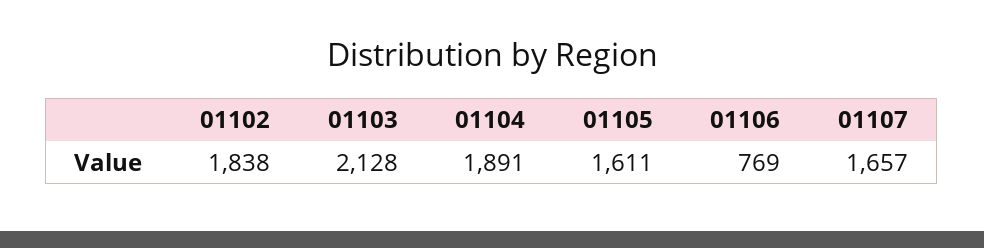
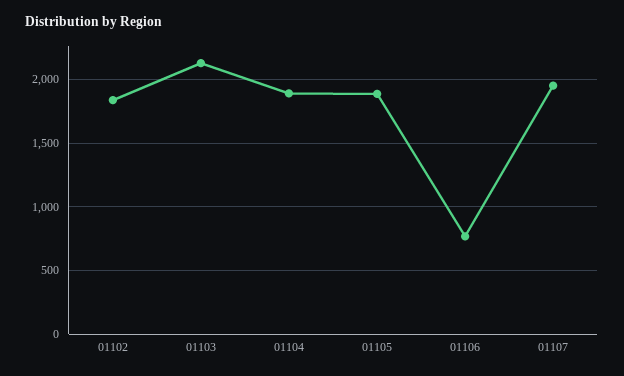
  {
    "01102": 1838,
    "01103": 2128,
    "01104": 1891,
-   "01105": 1611,
+   "01105": 1900,
    "01106": 769,
-   "01107": 1657
+   "01107": 1950
  }

